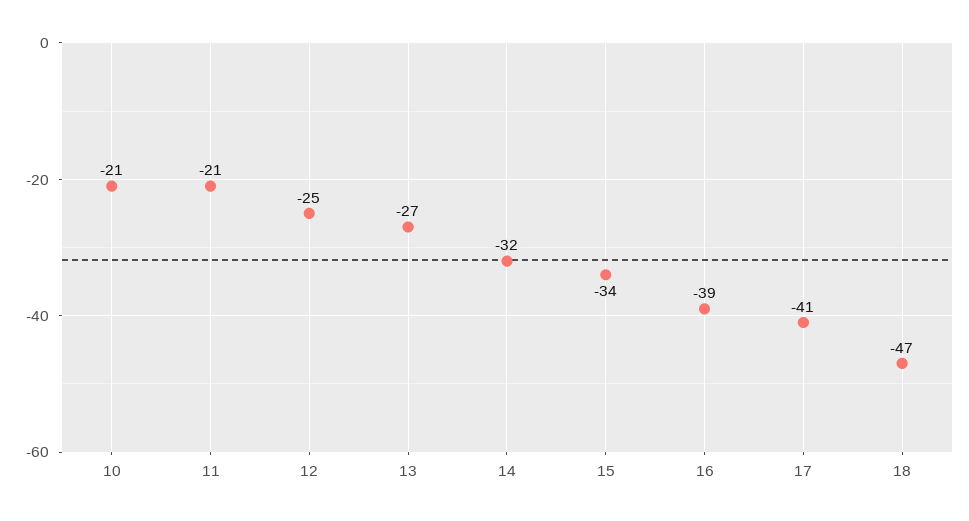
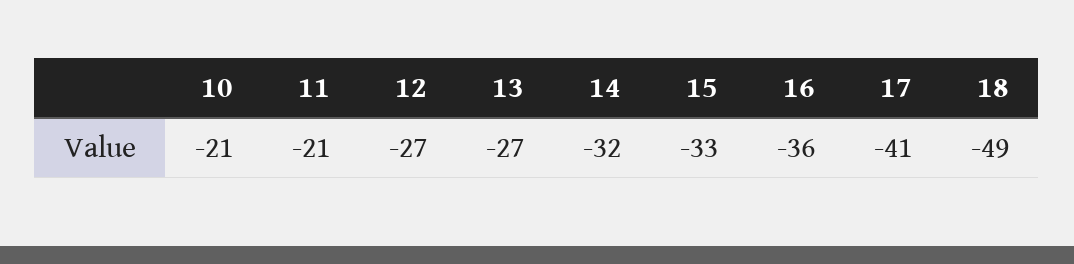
  {
    "10": -21,
    "11": -21,
-   "12": -25,
+   "12": -27,
    "13": -27,
    "14": -32,
-   "15": -34,
+   "15": -33,
-   "16": -39,
+   "16": -36,
    "17": -41,
-   "18": -47
+   "18": -49
  }

